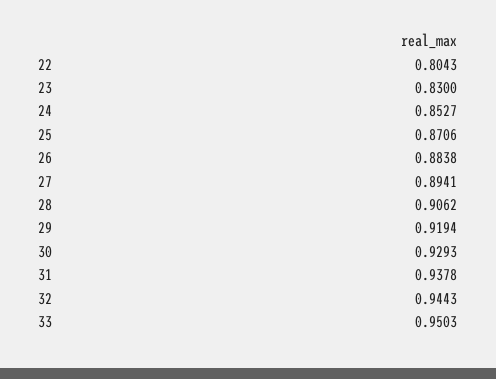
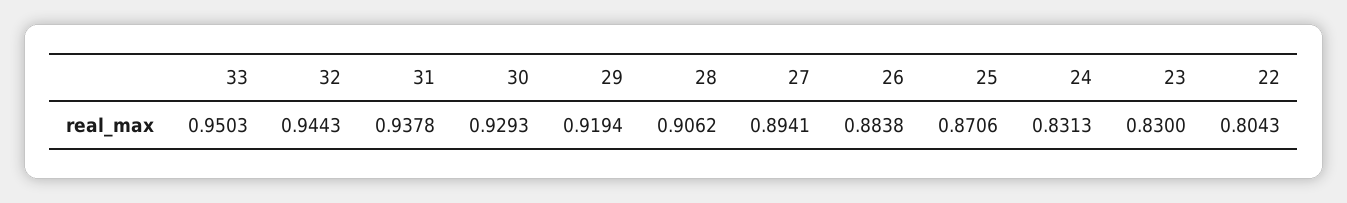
  {
    "22": 0.8043,
    "23": 0.83,
-   "24": 0.8527,
+   "24": 0.8313,
    "25": 0.8706,
    "26": 0.8838,
    "27": 0.8941,
    "28": 0.9062,
    "29": 0.9194,
    "30": 0.9293,
    "31": 0.9378,
    "32": 0.9443,
    "33": 0.9503
  }

